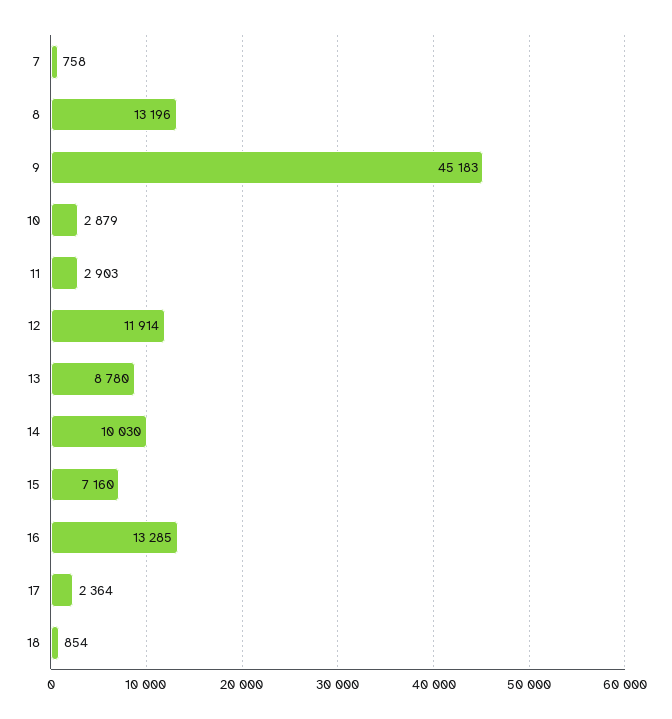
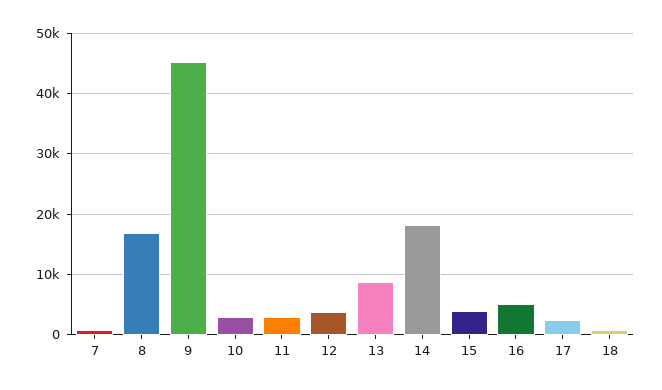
  {
    "7": 758,
-   "8": 13196,
+   "8": 17000,
    "9": 45183,
    "10": 2879,
    "11": 2903,
-   "12": 11914,
+   "12": 4000,
    "13": 8780,
-   "14": 10030,
+   "14": 18000,
-   "15": 7160,
+   "15": 4000,
-   "16": 13285,
+   "16": 5000,
    "17": 2364,
    "18": 854
  }

